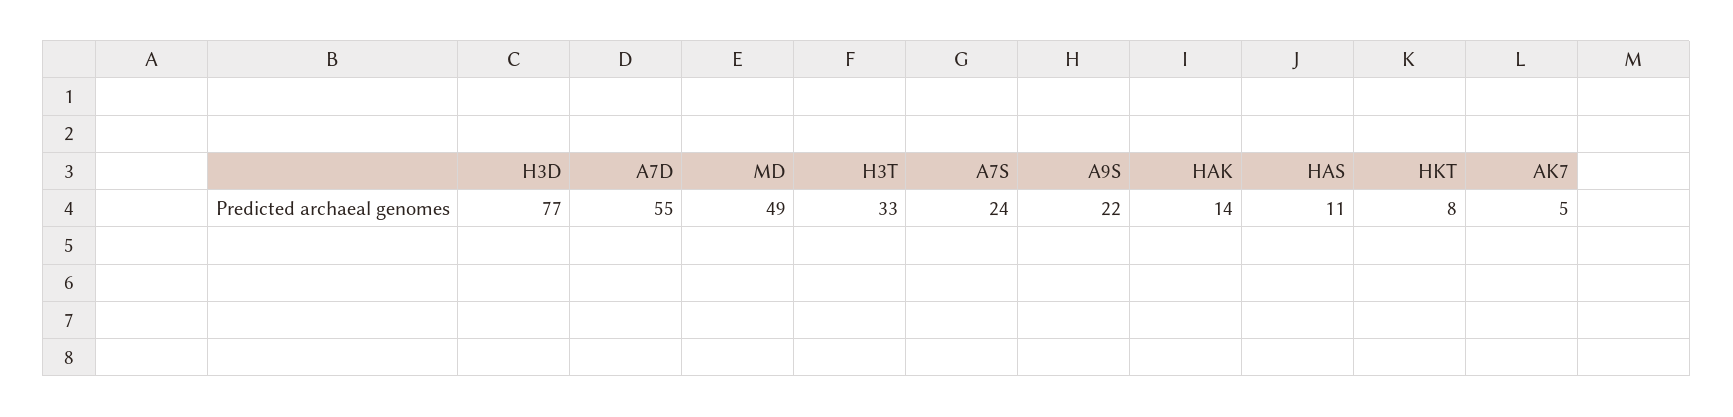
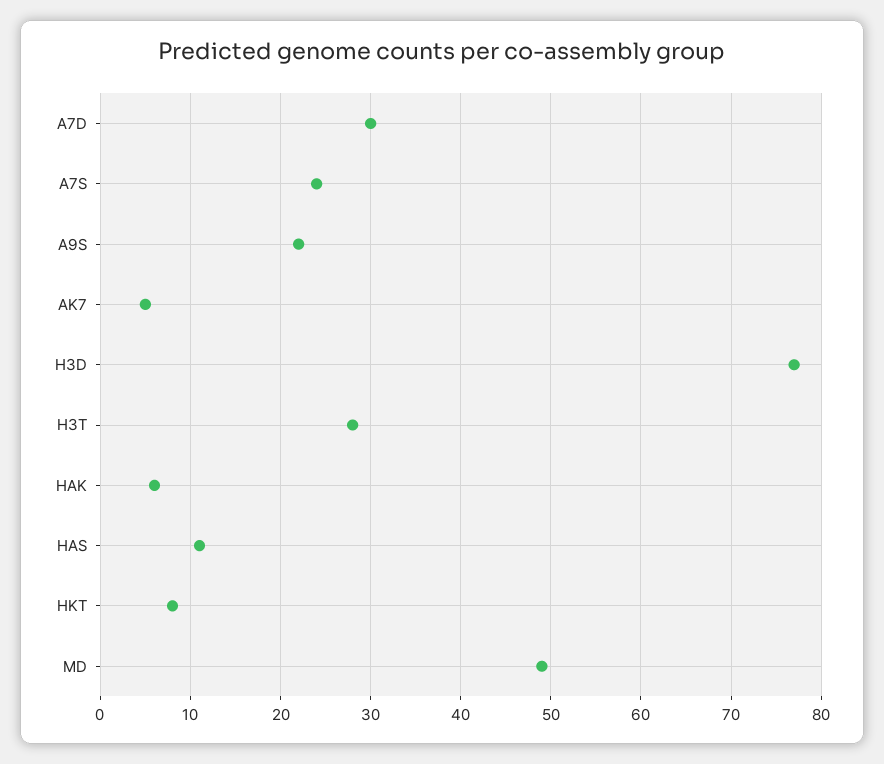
  {
    "H3D": 77,
-   "A7D": 55,
+   "A7D": 30,
    "MD": 49,
-   "H3T": 33,
+   "H3T": 28,
    "A7S": 24,
    "A9S": 22,
-   "HAK": 14,
+   "HAK": 6,
    "HAS": 11,
    "HKT": 8,
    "AK7": 5
  }

